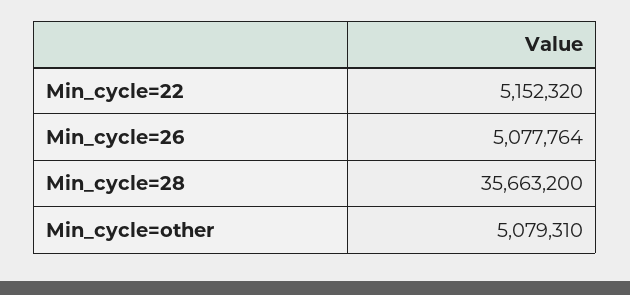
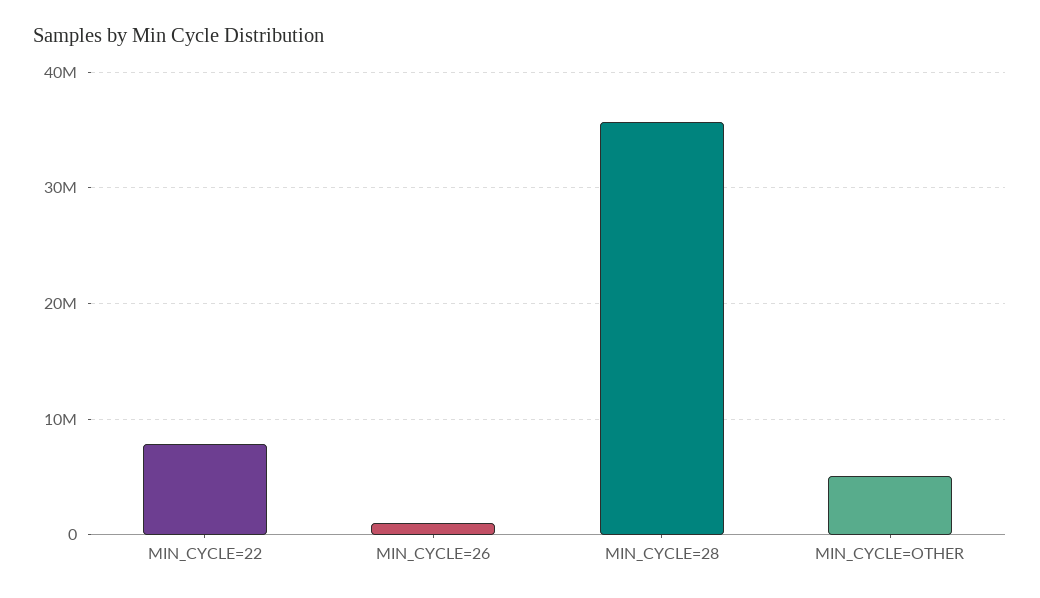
  {
-   "Min_cycle=22": 5152320,
+   "Min_cycle=22": 8000000,
-   "Min_cycle=26": 5077764,
+   "Min_cycle=26": 1000000,
    "Min_cycle=28": 35663200,
    "Min_cycle=other": 5079310
  }

